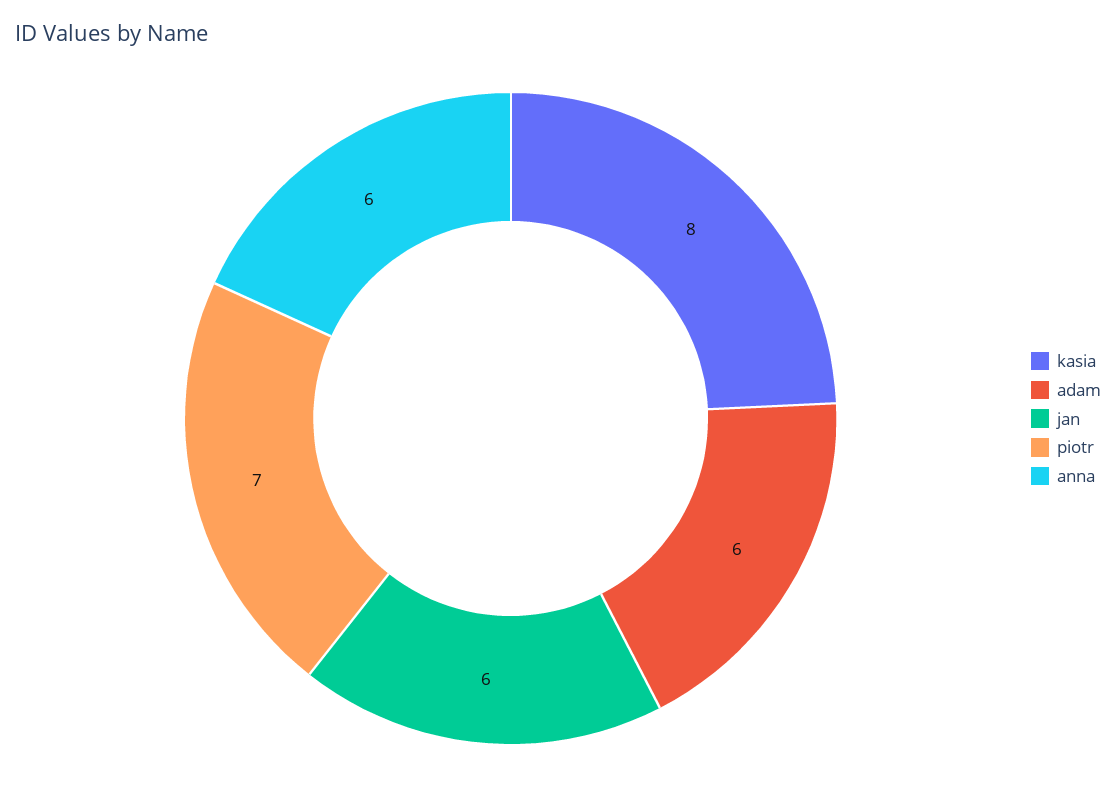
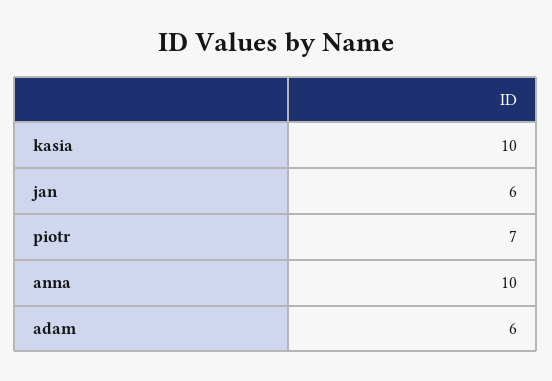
  {
-   "kasia": 8,
+   "kasia": 10,
    "adam": 6,
    "jan": 6,
    "piotr": 7,
-   "anna": 6
+   "anna": 10
  }

